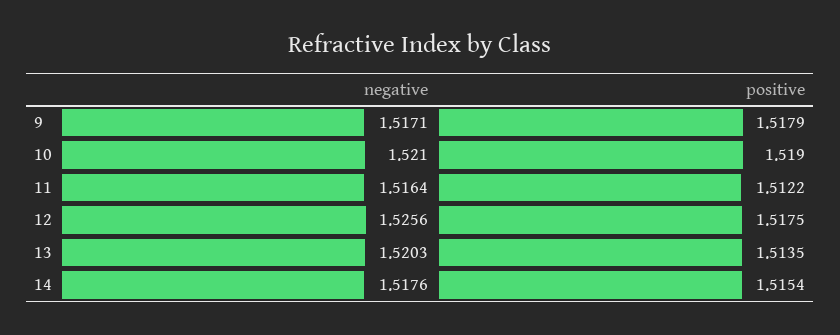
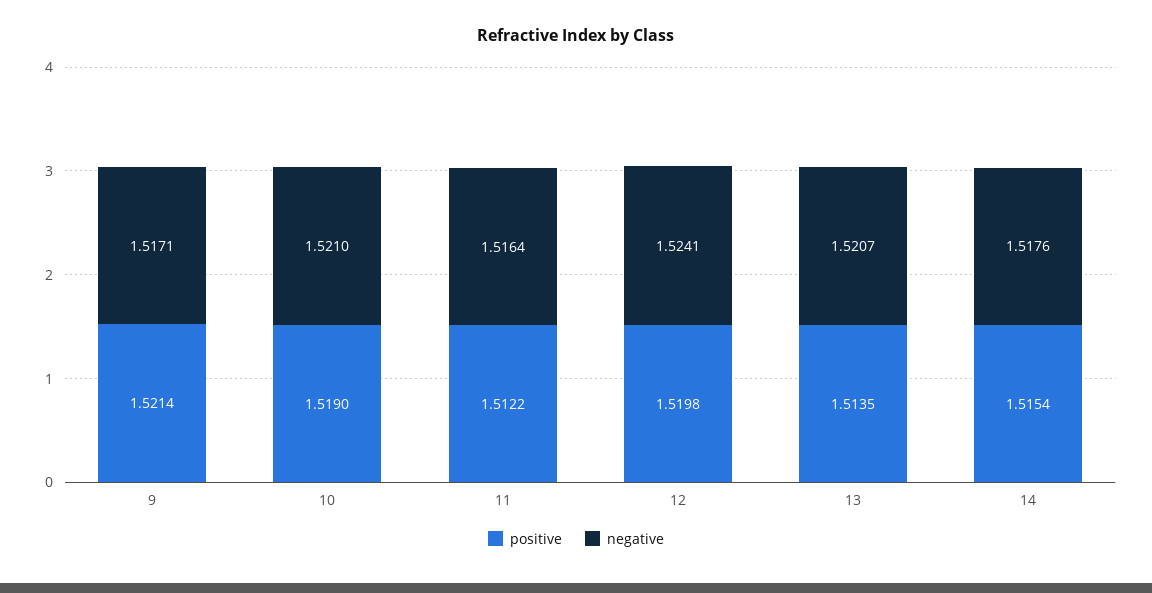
  {
    "negative": {
      "9": 1.5171,
      "10": 1.521,
      "11": 1.5164,
-     "12": 1.5256,
+     "12": 1.5241,
-     "13": 1.5203,
+     "13": 1.5207,
      "14": 1.5176
    },
    "positive": {
-     "9": 1.5179,
+     "9": 1.5214,
      "10": 1.519,
      "11": 1.5122,
-     "12": 1.5175,
+     "12": 1.5198,
      "13": 1.5135,
      "14": 1.5154
    }
  }

